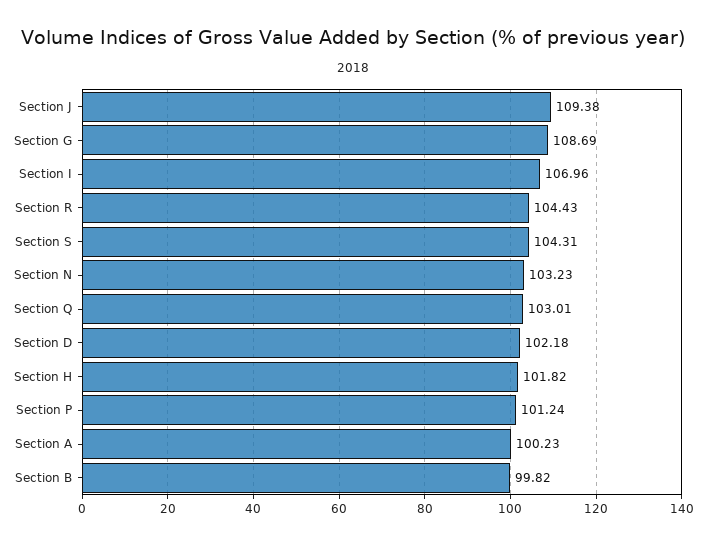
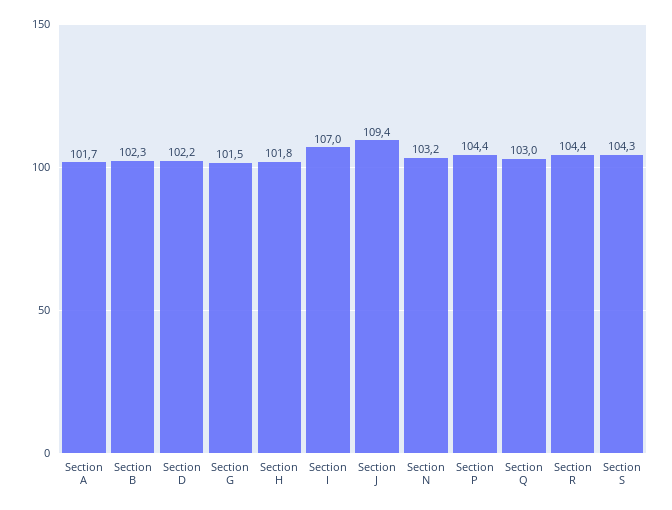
  {
    "Section J": 109.38,
-   "Section G": 108.69,
+   "Section G": 101.5,
    "Section I": 106.96,
    "Section R": 104.43,
    "Section S": 104.31,
    "Section N": 103.23,
    "Section Q": 103.01,
    "Section D": 102.18,
    "Section H": 101.82,
-   "Section P": 101.24,
+   "Section P": 104.4,
-   "Section A": 100.23,
+   "Section A": 101.7,
-   "Section B": 99.82
+   "Section B": 102.3
  }

